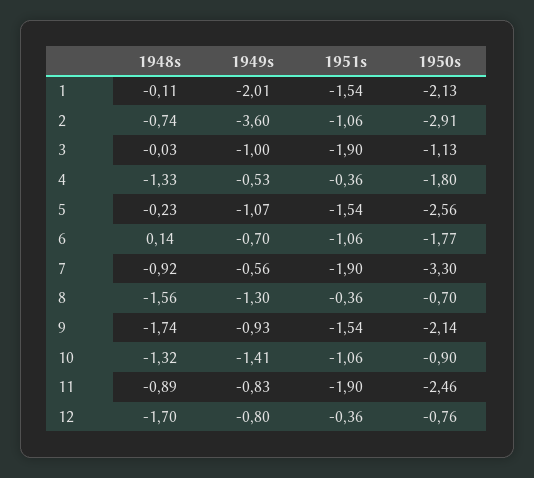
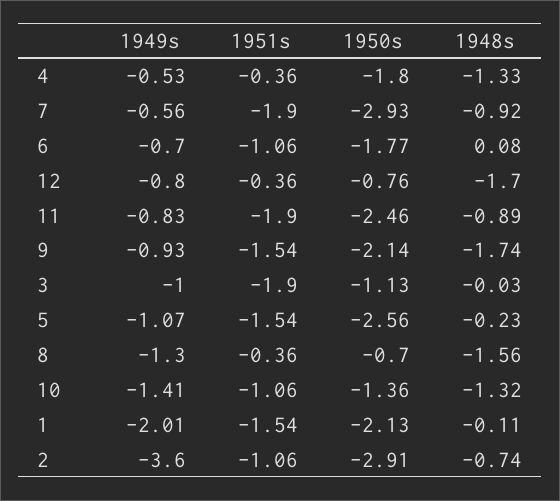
  {
    "1948s": {
      "1": -0.11,
      "2": -0.74,
      "3": -0.03,
      "4": -1.33,
      "5": -0.23,
-     "6": 0.14,
+     "6": 0.08,
      "7": -0.92,
      "8": -1.56,
      "9": -1.74,
      "10": -1.32,
      "11": -0.89,
      "12": -1.7
    },
    "1949s": {
      "1": -2.01,
      "2": -3.6,
      "3": -1,
      "4": -0.53,
      "5": -1.07,
      "6": -0.7,
      "7": -0.56,
      "8": -1.3,
      "9": -0.93,
      "10": -1.41,
      "11": -0.83,
      "12": -0.8
    },
    "1951s": {
      "1": -1.54,
      "2": -1.06,
      "3": -1.9,
      "4": -0.36,
      "5": -1.54,
      "6": -1.06,
      "7": -1.9,
      "8": -0.36,
      "9": -1.54,
      "10": -1.06,
      "11": -1.9,
      "12": -0.36
    },
    "1950s": {
      "1": -2.13,
      "2": -2.91,
      "3": -1.13,
      "4": -1.8,
      "5": -2.56,
      "6": -1.77,
-     "7": -3.3,
+     "7": -2.93,
      "8": -0.7,
      "9": -2.14,
-     "10": -0.9,
+     "10": -1.36,
      "11": -2.46,
      "12": -0.76
    }
  }

